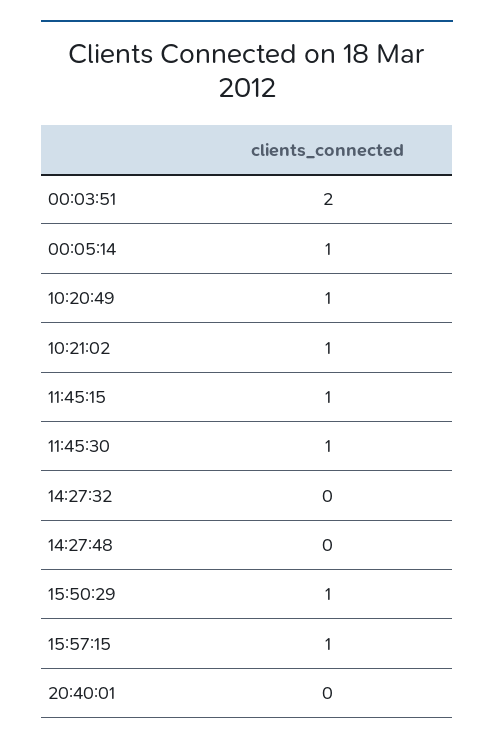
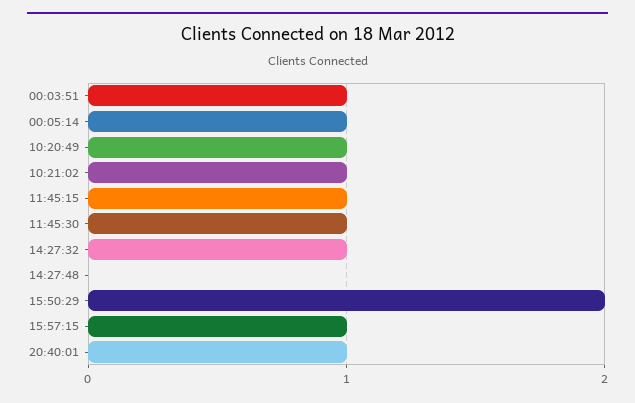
  {
-   "00:03:51": 2,
+   "00:03:51": 1,
    "00:05:14": 1,
    "10:20:49": 1,
    "10:21:02": 1,
    "11:45:15": 1,
    "11:45:30": 1,
-   "14:27:32": 0,
+   "14:27:32": 1,
    "14:27:48": 0,
-   "15:50:29": 1,
+   "15:50:29": 2,
    "15:57:15": 1,
-   "20:40:01": 0
+   "20:40:01": 1
  }

